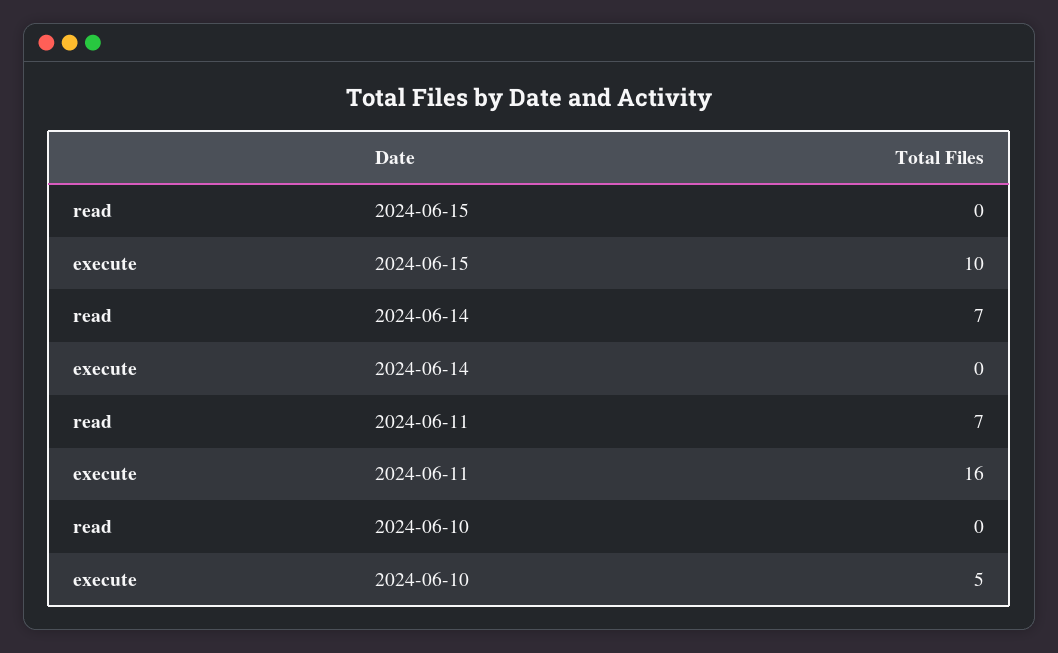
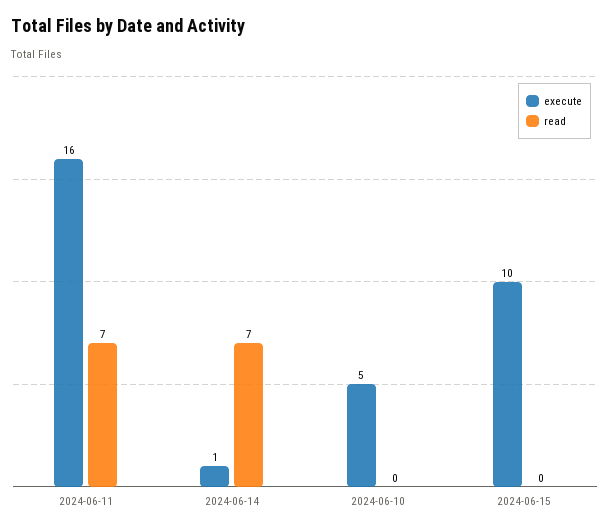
  {
    "read": {
      "2024-06-15": 0,
      "2024-06-14": 7,
      "2024-06-11": 7,
      "2024-06-10": 0
    },
    "execute": {
      "2024-06-15": 10,
-     "2024-06-14": 0,
+     "2024-06-14": 1,
      "2024-06-11": 16,
      "2024-06-10": 5
    }
  }

